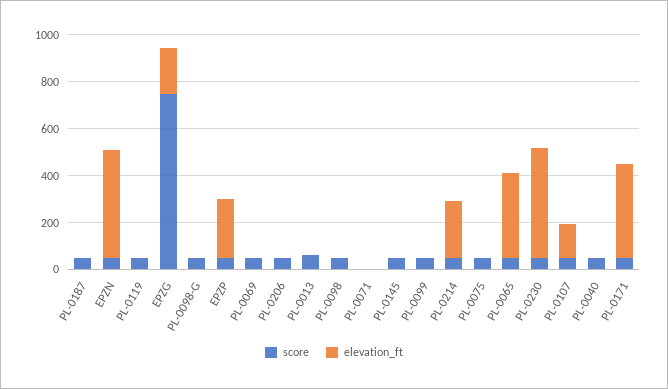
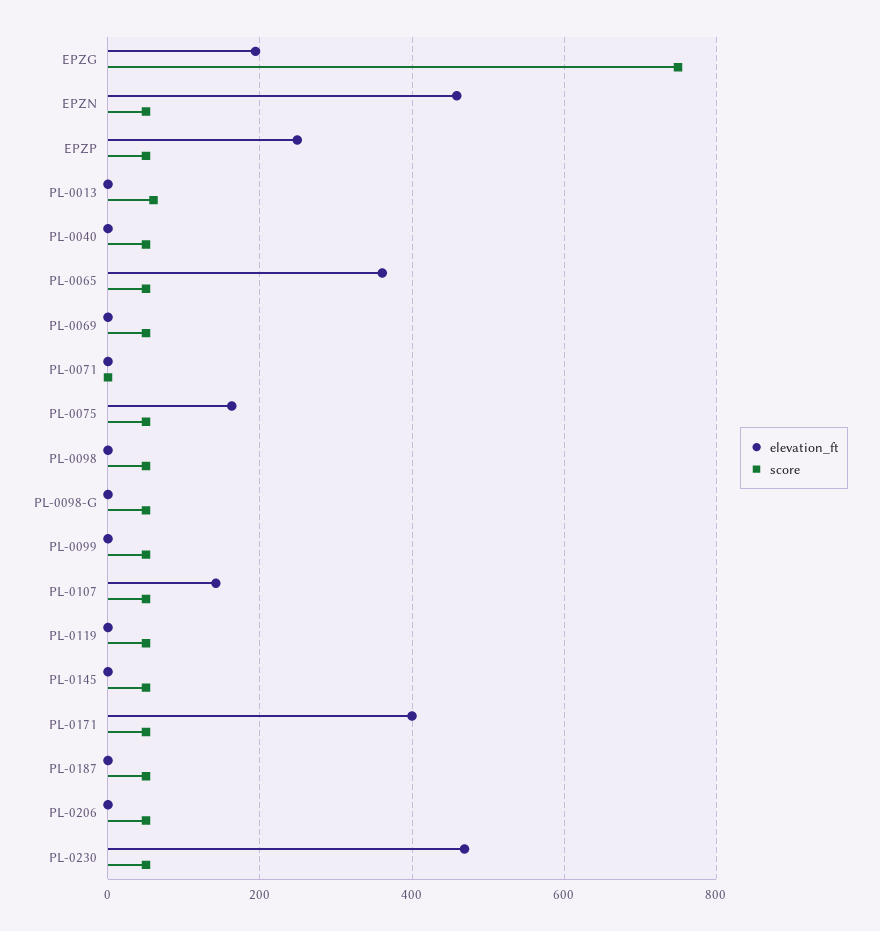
  {
    "score": {
      "PL-0187": 60,
      "EPZN": 60,
      "PL-0119": 60,
      "EPZG": 760,
      "PL-0098-G": 60,
      "EPZP": 60,
      "PL-0069": 60,
      "PL-0206": 60,
      "PL-0013": 60,
      "PL-0098": 60,
      "PL-0071": 0,
      "PL-0145": 60,
      "PL-0099": 60,
-     "PL-0214": 50,
      "PL-0075": 60,
      "PL-0065": 60,
      "PL-0230": 60,
      "PL-0107": 60,
      "PL-0040": 60,
      "PL-0171": 60
    },
    "elevation_ft": {
      "PL-0187": 0,
      "EPZN": 460,
      "PL-0119": 0,
      "EPZG": 200,
      "PL-0098-G": 0,
      "EPZP": 240,
      "PL-0069": 0,
      "PL-0206": 0,
      "PL-0013": 0,
      "PL-0098": 0,
      "PL-0071": 0,
      "PL-0145": 0,
      "PL-0099": 0,
-     "PL-0214": 250,
-     "PL-0075": 0,
+     "PL-0075": 160,
      "PL-0065": 360,
      "PL-0230": 460,
      "PL-0107": 140,
      "PL-0040": 0,
      "PL-0171": 400
    }
  }

